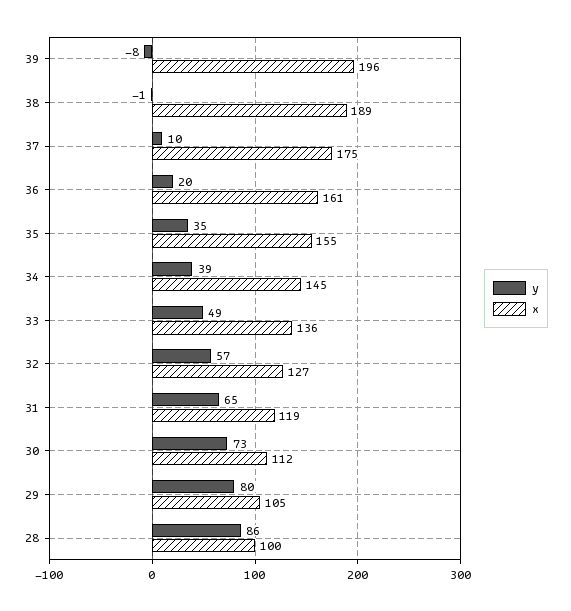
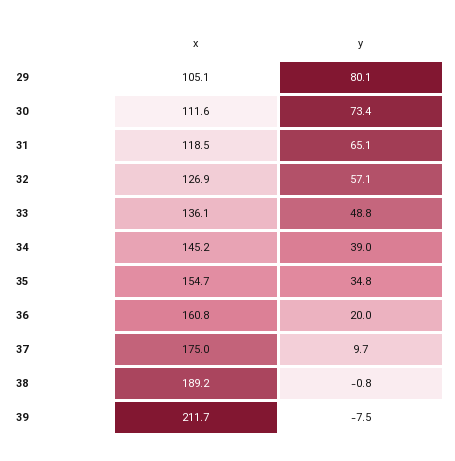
  {
    "y": {
      "39": -7.5,
      "38": -0.8,
      "37": 9.7,
      "36": 20,
      "35": 34.8,
      "34": 39,
      "33": 48.8,
      "32": 57.1,
      "31": 65.1,
      "30": 73.4,
-     "29": 80.1,
+     "29": 80.1
-     "28": 86
    },
    "x": {
-     "39": 196,
+     "39": 211.7,
      "38": 189.2,
      "37": 175,
      "36": 160.8,
      "35": 154.7,
      "34": 145.2,
      "33": 136.1,
      "32": 126.9,
      "31": 118.5,
      "30": 111.6,
-     "29": 105.1,
+     "29": 105.1
-     "28": 100
    }
  }

